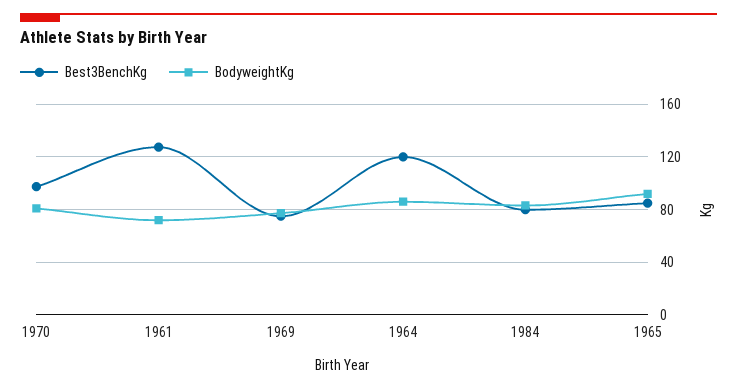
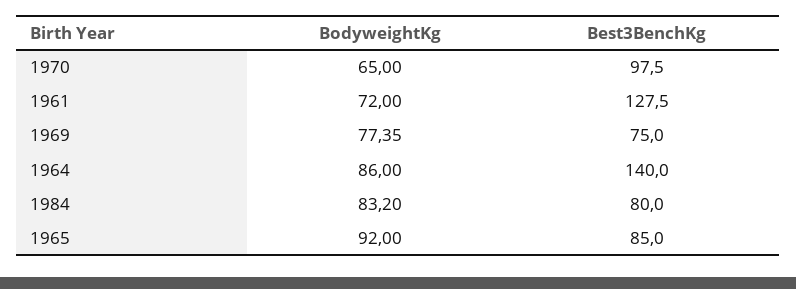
  {
    "Best3BenchKg": {
      "1970": 97.5,
      "1961": 127.5,
      "1969": 75,
-     "1964": 120,
+     "1964": 140,
      "1984": 80,
      "1965": 85
    },
    "BodyweightKg": {
-     "1970": 80,
+     "1970": 65,
      "1961": 72,
      "1969": 77.35,
      "1964": 86,
      "1984": 83.2,
      "1965": 92
    }
  }

